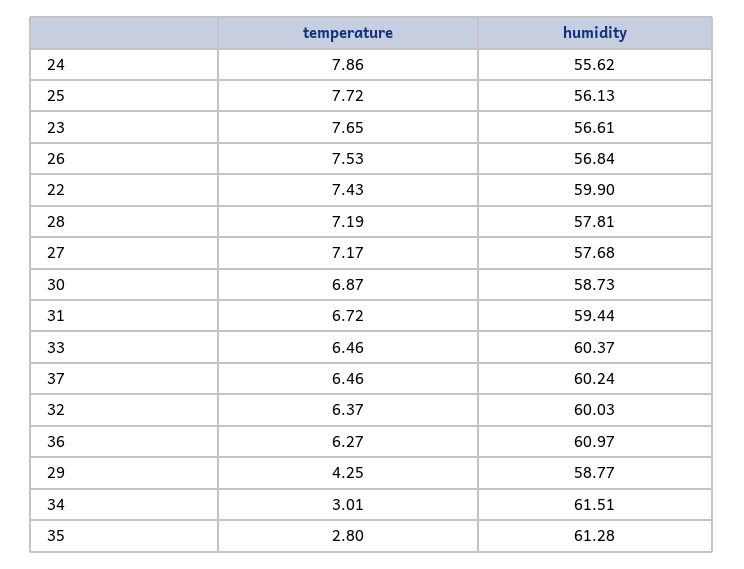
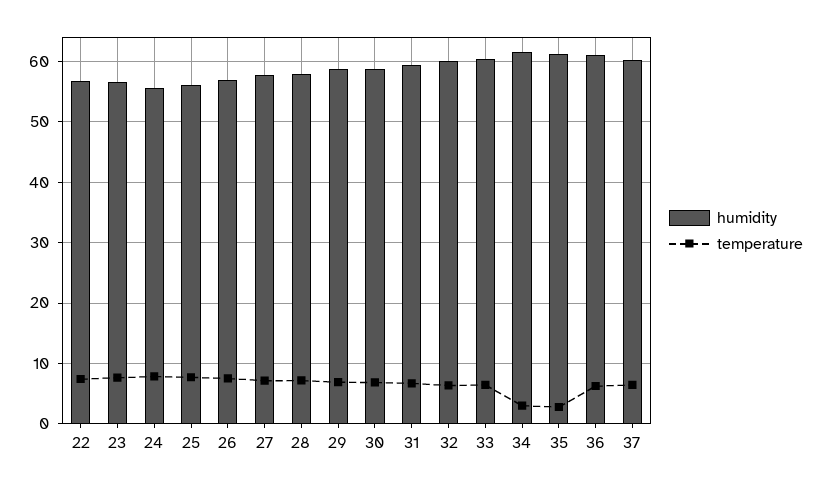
  {
    "temperature": {
      "24": 7.86,
      "25": 7.72,
      "23": 7.65,
      "26": 7.53,
      "22": 7.43,
      "28": 7.19,
      "27": 7.17,
      "30": 6.87,
      "31": 6.72,
      "33": 6.46,
      "37": 6.46,
      "32": 6.37,
      "36": 6.27,
-     "29": 4.25,
+     "29": 7,
      "34": 3.01,
      "35": 2.8
    },
    "humidity": {
      "24": 55.62,
      "25": 56.13,
      "23": 56.61,
      "26": 56.84,
-     "22": 59.9,
+     "22": 57,
      "28": 57.81,
      "27": 57.68,
      "30": 58.73,
      "31": 59.44,
      "33": 60.37,
      "37": 60.24,
      "32": 60.03,
      "36": 60.97,
      "29": 58.77,
      "34": 61.51,
      "35": 61.28
    }
  }

